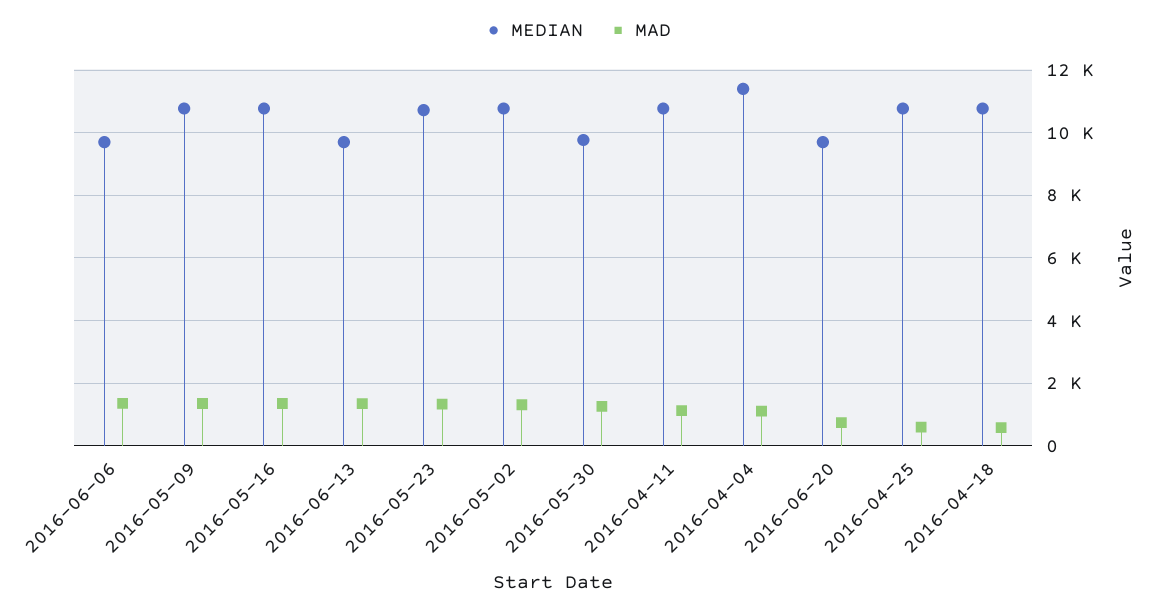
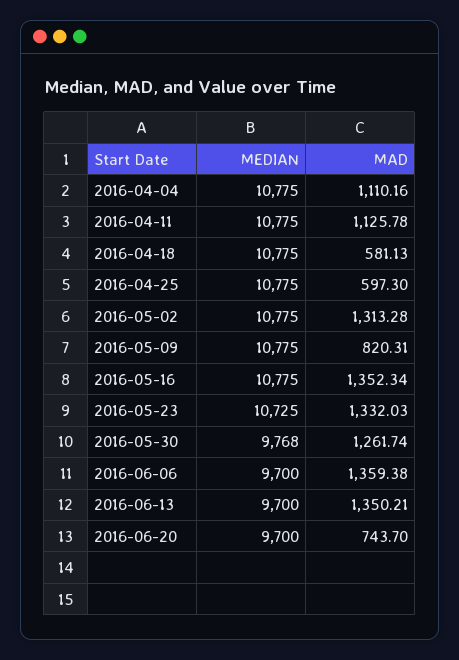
  {
    "MEDIAN": {
      "2016-06-06": 9700,
      "2016-05-09": 10775,
      "2016-05-16": 10775,
      "2016-06-13": 9700,
      "2016-05-23": 10725,
      "2016-05-02": 10775,
      "2016-05-30": 9768,
      "2016-04-11": 10775,
-     "2016-04-04": 11400,
+     "2016-04-04": 10775,
      "2016-06-20": 9700,
      "2016-04-25": 10775,
      "2016-04-18": 10775
    },
    "MAD": {
      "2016-06-06": 1359.38,
-     "2016-05-09": 1400,
+     "2016-05-09": 820.31,
      "2016-05-16": 1352.34,
      "2016-06-13": 1350.21,
      "2016-05-23": 1332.03,
      "2016-05-02": 1313.28,
      "2016-05-30": 1261.74,
      "2016-04-11": 1125.78,
      "2016-04-04": 1110.16,
      "2016-06-20": 743.7,
      "2016-04-25": 597.3,
      "2016-04-18": 581.13
    }
  }

